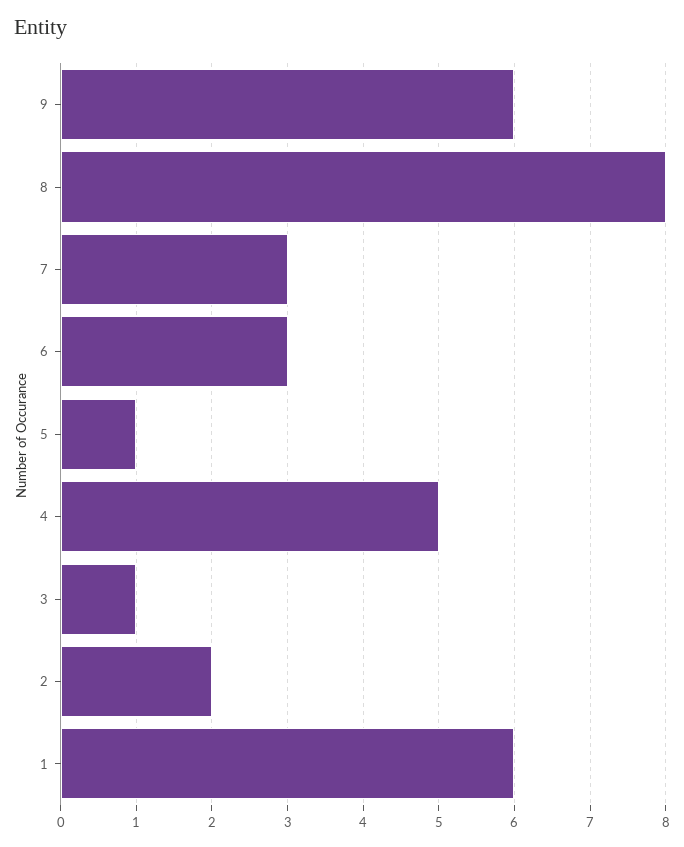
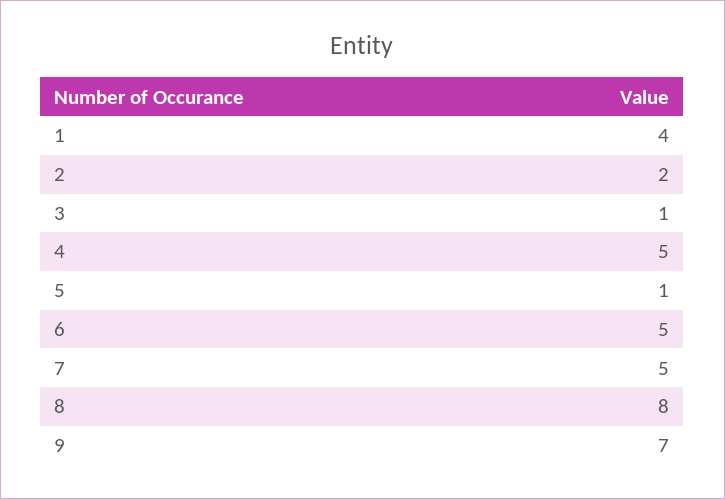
  {
-   "9": 6,
+   "9": 7,
    "8": 8,
-   "7": 3,
+   "7": 5,
-   "6": 3,
+   "6": 5,
    "5": 1,
    "4": 5,
    "3": 1,
    "2": 2,
-   "1": 6
+   "1": 4
  }

